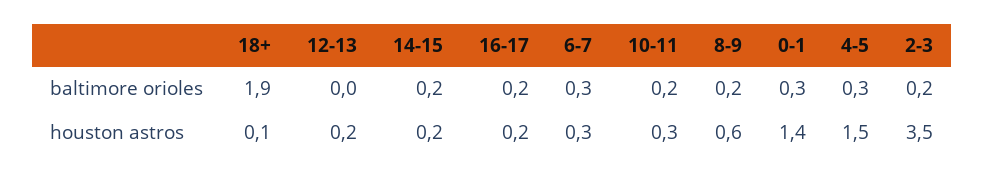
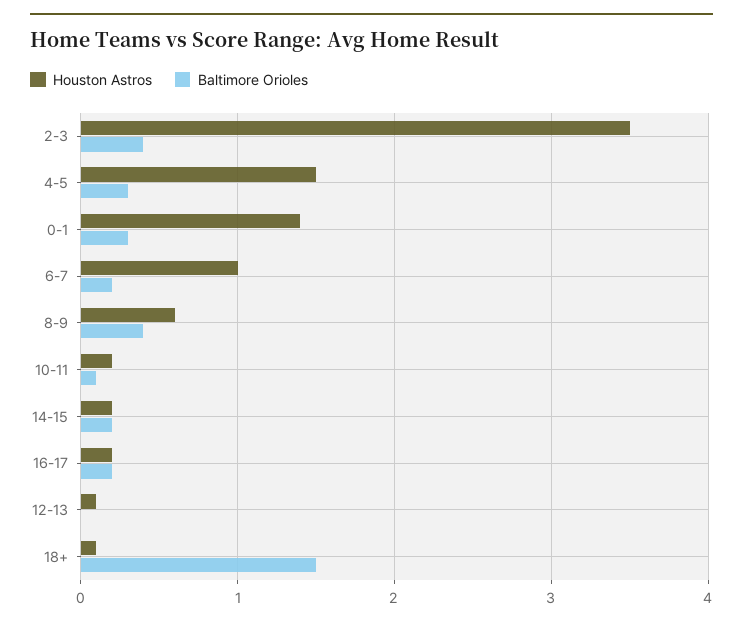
  {
    "baltimore orioles": {
-     "18+": 1.9,
+     "18+": 1.5,
      "12-13": 0,
      "14-15": 0.2,
      "16-17": 0.2,
-     "6-7": 0.3,
+     "6-7": 0.2,
-     "10-11": 0.2,
+     "10-11": 0.1,
-     "8-9": 0.2,
+     "8-9": 0.4,
      "0-1": 0.3,
      "4-5": 0.3,
-     "2-3": 0.2
+     "2-3": 0.4
    },
    "houston astros": {
      "18+": 0.1,
-     "12-13": 0.2,
+     "12-13": 0.1,
      "14-15": 0.2,
      "16-17": 0.2,
-     "6-7": 0.3,
+     "6-7": 1,
-     "10-11": 0.3,
+     "10-11": 0.2,
      "8-9": 0.6,
      "0-1": 1.4,
      "4-5": 1.5,
      "2-3": 3.5
    }
  }

